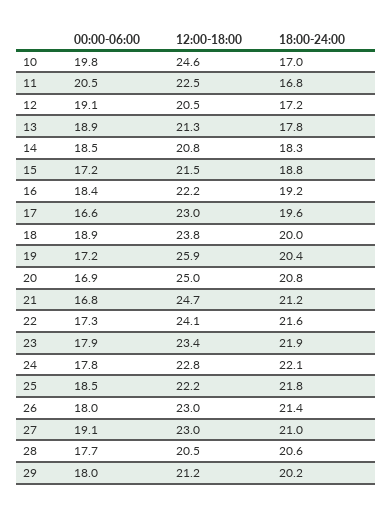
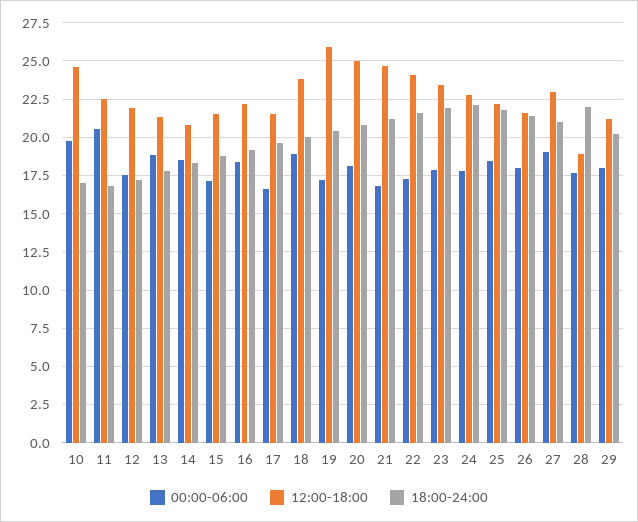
  {
    "00:00-06:00": {
      "10": 19.8,
      "11": 20.5,
-     "12": 19.1,
+     "12": 17.5,
      "13": 18.9,
      "14": 18.5,
      "15": 17.2,
      "16": 18.4,
      "17": 16.6,
      "18": 18.9,
      "19": 17.2,
-     "20": 16.9,
+     "20": 18,
      "21": 16.8,
      "22": 17.3,
      "23": 17.9,
      "24": 17.8,
      "25": 18.5,
      "26": 18,
      "27": 19.1,
      "28": 17.7,
      "29": 18
    },
    "12:00-18:00": {
      "10": 24.6,
      "11": 22.5,
-     "12": 20.5,
+     "12": 22,
      "13": 21.3,
      "14": 20.8,
      "15": 21.5,
      "16": 22.2,
-     "17": 23,
+     "17": 21.5,
      "18": 23.8,
      "19": 25.9,
      "20": 25,
      "21": 24.7,
      "22": 24.1,
      "23": 23.4,
      "24": 22.8,
      "25": 22.2,
-     "26": 23,
+     "26": 21.5,
      "27": 23,
-     "28": 20.5,
+     "28": 19,
      "29": 21.2
    },
    "18:00-24:00": {
      "10": 17,
      "11": 16.8,
      "12": 17.2,
      "13": 17.8,
      "14": 18.3,
      "15": 18.8,
      "16": 19.2,
      "17": 19.6,
      "18": 20,
      "19": 20.4,
      "20": 20.8,
      "21": 21.2,
      "22": 21.6,
      "23": 21.9,
      "24": 22.1,
      "25": 21.8,
      "26": 21.4,
      "27": 21,
-     "28": 20.6,
+     "28": 22,
      "29": 20.2
    }
  }

